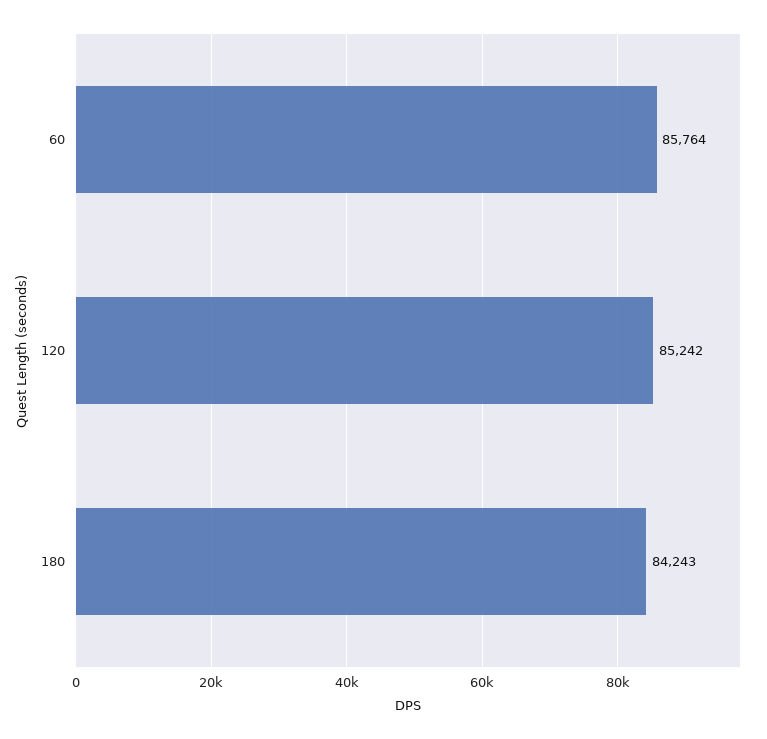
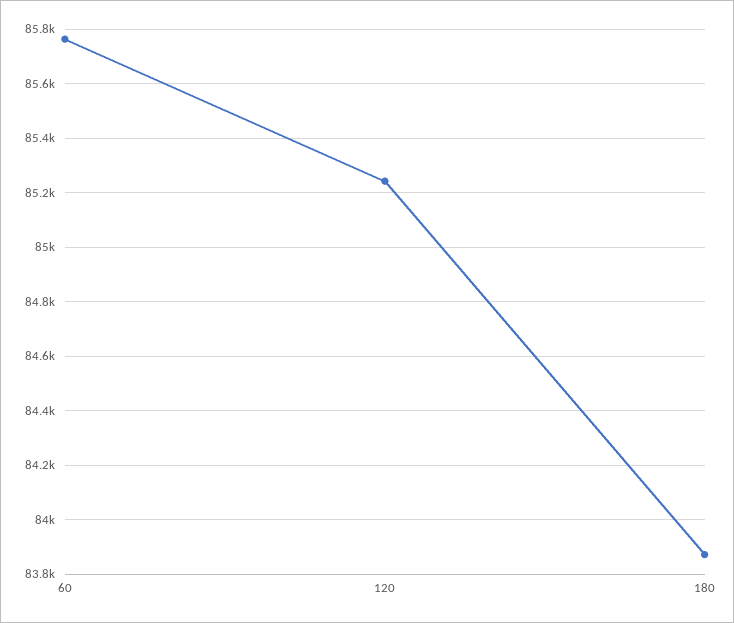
  {
    "60": 85764,
    "120": 85242,
-   "180": 84243
+   "180": 83875
  }

